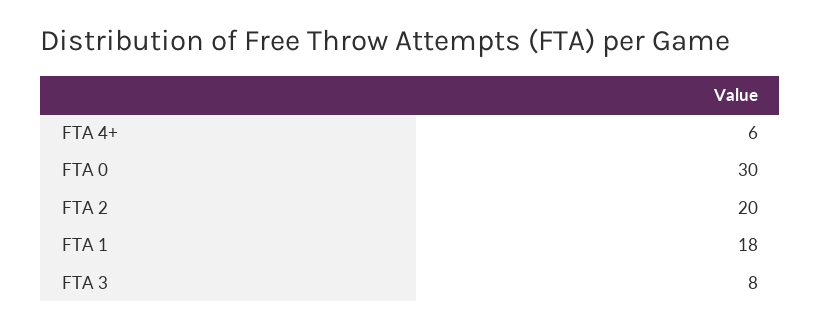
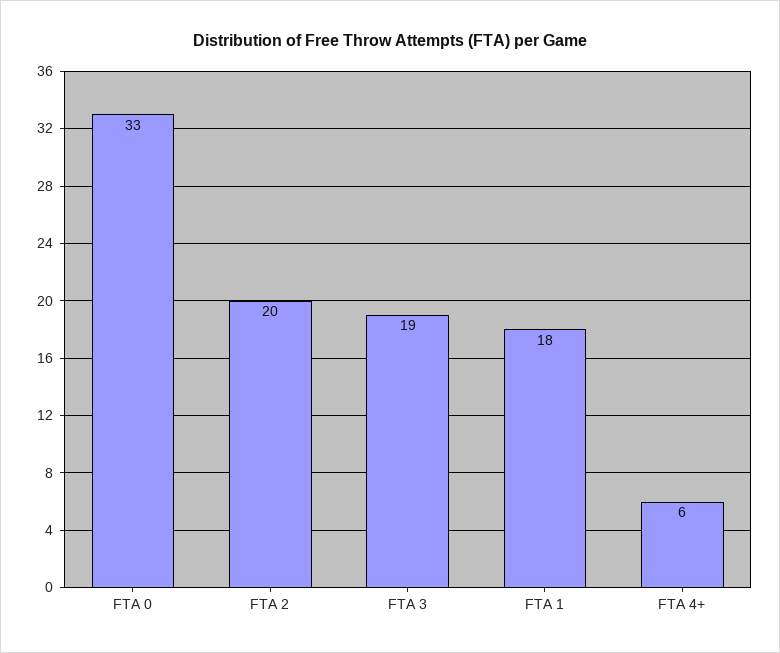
  {
    "FTA 4+": 6,
-   "FTA 0": 30,
+   "FTA 0": 33,
    "FTA 2": 20,
    "FTA 1": 18,
-   "FTA 3": 8
+   "FTA 3": 19
  }

